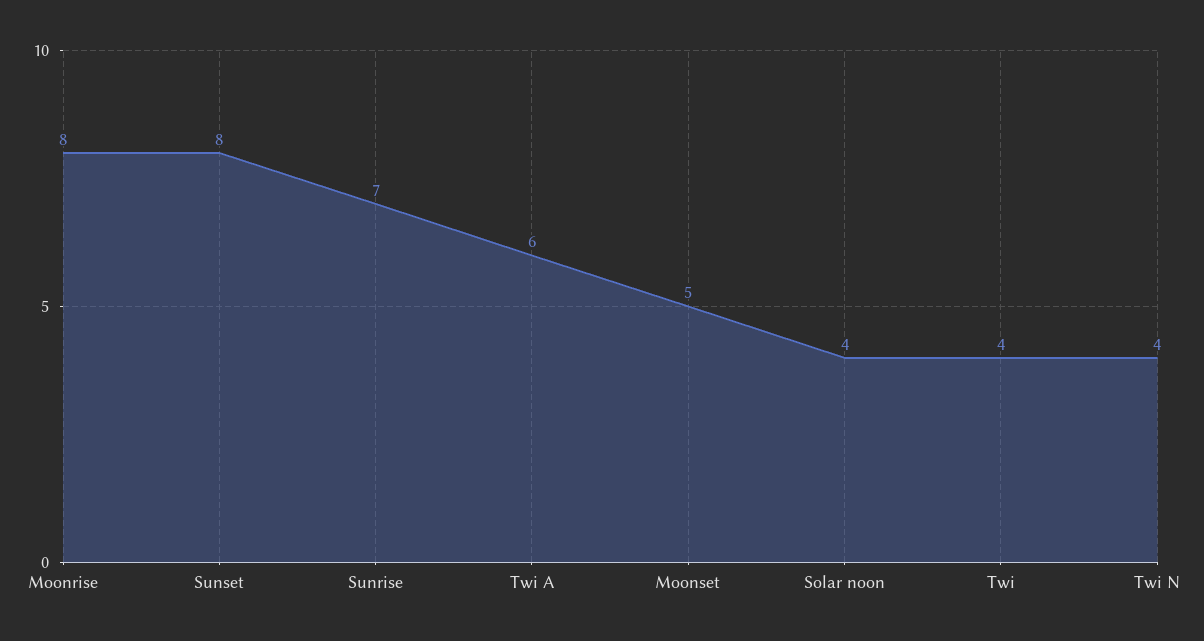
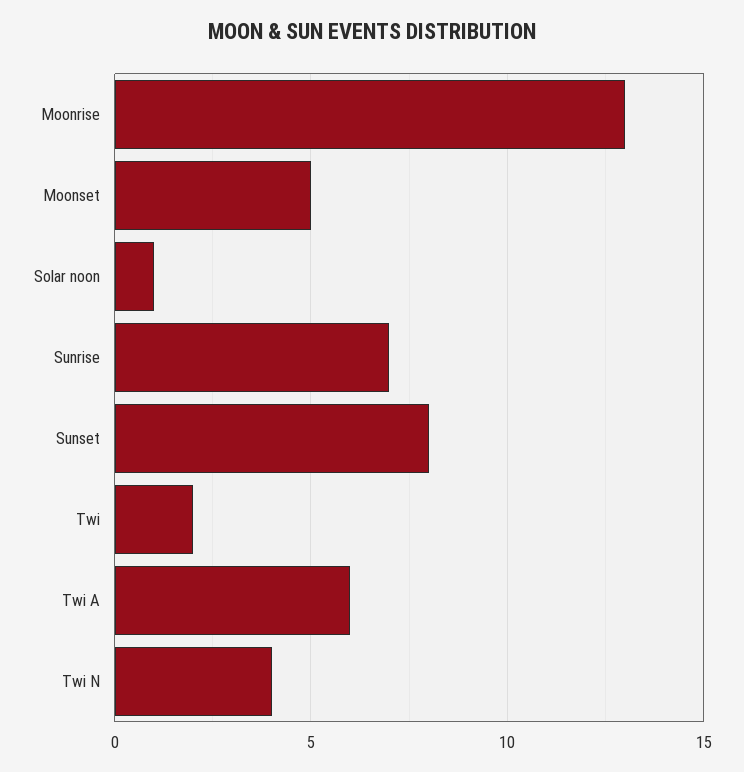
  {
-   "Moonrise": 8,
+   "Moonrise": 13,
    "Sunset": 8,
    "Sunrise": 7,
    "Twi A": 6,
    "Moonset": 5,
-   "Solar noon": 4,
+   "Solar noon": 1,
-   "Twi": 4,
+   "Twi": 2,
    "Twi N": 4
  }

